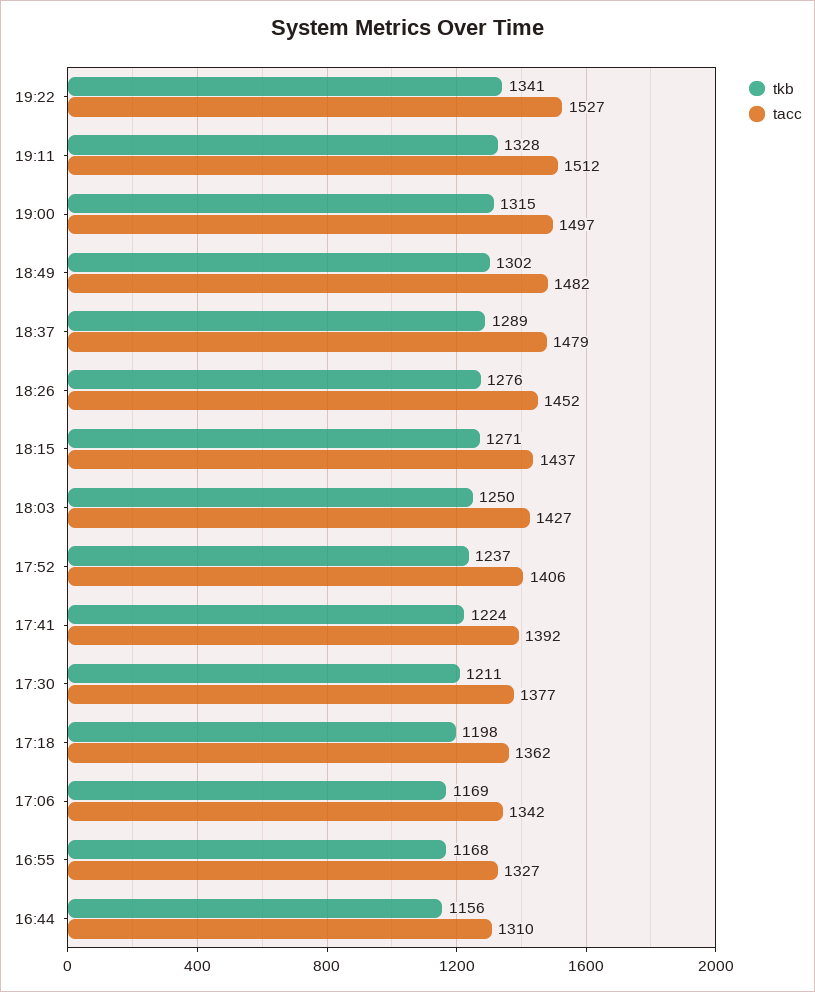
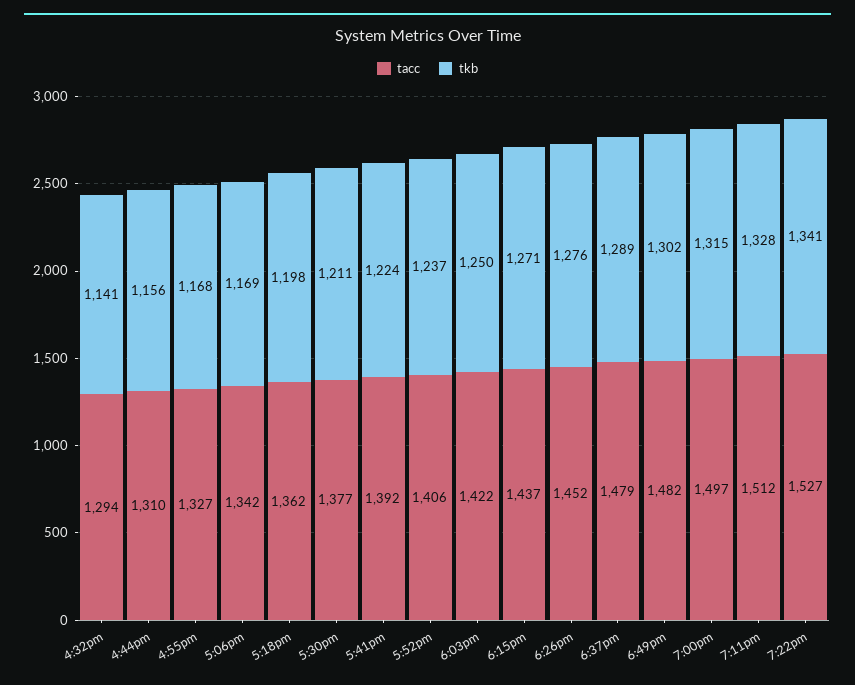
  {
    "tkb": {
      "19:22": 1341,
      "19:11": 1328,
      "19:00": 1315,
      "18:49": 1302,
      "18:37": 1289,
      "18:26": 1276,
      "18:15": 1271,
      "18:03": 1250,
      "17:52": 1237,
      "17:41": 1224,
      "17:30": 1211,
      "17:18": 1198,
      "17:06": 1169,
      "16:55": 1168,
-     "16:44": 1156
+     "16:44": 1156,
+     "4:32pm": 1141
    },
    "tacc": {
      "19:22": 1527,
      "19:11": 1512,
      "19:00": 1497,
      "18:49": 1482,
      "18:37": 1479,
      "18:26": 1452,
      "18:15": 1437,
-     "18:03": 1427,
+     "18:03": 1422,
      "17:52": 1406,
      "17:41": 1392,
      "17:30": 1377,
      "17:18": 1362,
      "17:06": 1342,
      "16:55": 1327,
-     "16:44": 1310
+     "16:44": 1310,
+     "4:32pm": 1294
    }
  }

